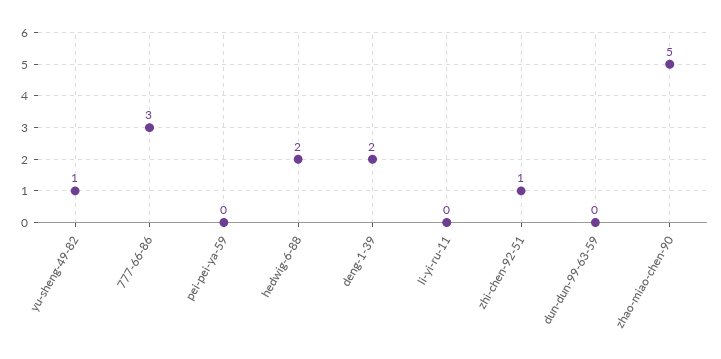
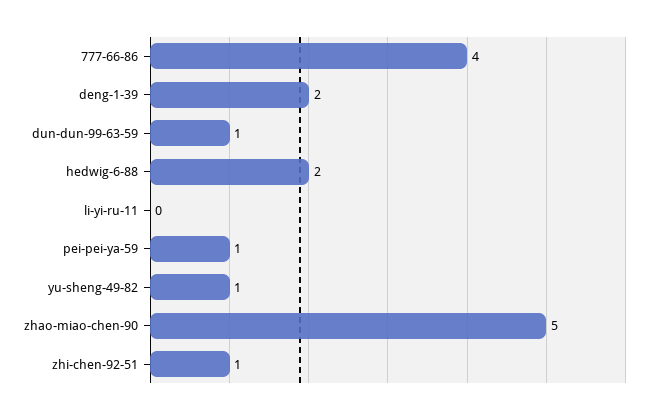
  {
    "yu-sheng-49-82": 1,
-   "777-66-86": 3,
+   "777-66-86": 4,
-   "pei-pei-ya-59": 0,
+   "pei-pei-ya-59": 1,
    "hedwig-6-88": 2,
    "deng-1-39": 2,
    "li-yi-ru-11": 0,
    "zhi-chen-92-51": 1,
-   "dun-dun-99-63-59": 0,
+   "dun-dun-99-63-59": 1,
    "zhao-miao-chen-90": 5
  }

